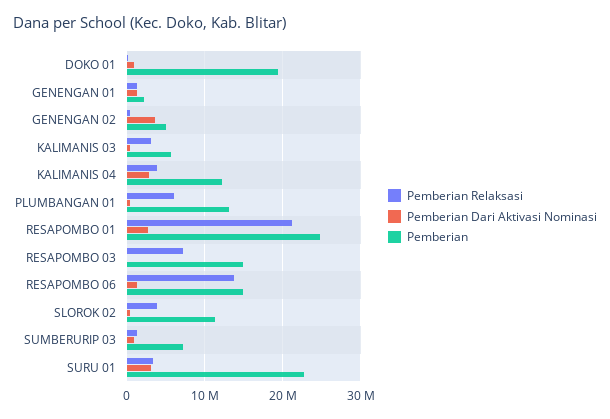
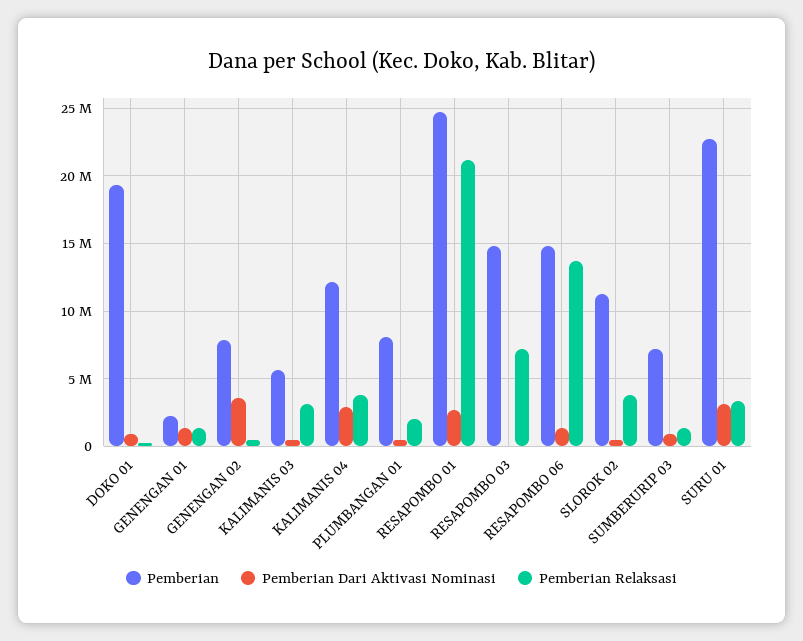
  {
    "Pemberian Relaksasi": {
      "DOKO 01": 0,
      "GENENGAN 01": 1500000,
      "GENENGAN 02": 500000,
      "KALIMANIS 03": 3000000,
      "KALIMANIS 04": 4000000,
-     "PLUMBANGAN 01": 6000000,
+     "PLUMBANGAN 01": 2000000,
      "RESAPOMBO 01": 21000000,
      "RESAPOMBO 03": 7000000,
      "RESAPOMBO 06": 13500000,
      "SLOROK 02": 4000000,
      "SUMBERURIP 03": 1500000,
      "SURU 01": 3500000
    },
    "Pemberian Dari Aktivasi Nominasi": {
      "DOKO 01": 1000000,
      "GENENGAN 01": 1500000,
      "GENENGAN 02": 3500000,
      "KALIMANIS 03": 500000,
      "KALIMANIS 04": 3000000,
      "PLUMBANGAN 01": 500000,
      "RESAPOMBO 01": 2500000,
      "RESAPOMBO 03": 0,
      "RESAPOMBO 06": 1500000,
      "SLOROK 02": 500000,
      "SUMBERURIP 03": 1000000,
      "SURU 01": 3000000
    },
    "Pemberian": {
      "DOKO 01": 19500000,
      "GENENGAN 01": 2500000,
-     "GENENGAN 02": 5000000,
+     "GENENGAN 02": 8000000,
      "KALIMANIS 03": 5500000,
      "KALIMANIS 04": 12000000,
-     "PLUMBANGAN 01": 13000000,
+     "PLUMBANGAN 01": 8000000,
      "RESAPOMBO 01": 25000000,
      "RESAPOMBO 03": 15000000,
      "RESAPOMBO 06": 15000000,
      "SLOROK 02": 11500000,
      "SUMBERURIP 03": 7000000,
      "SURU 01": 22500000
    }
  }

